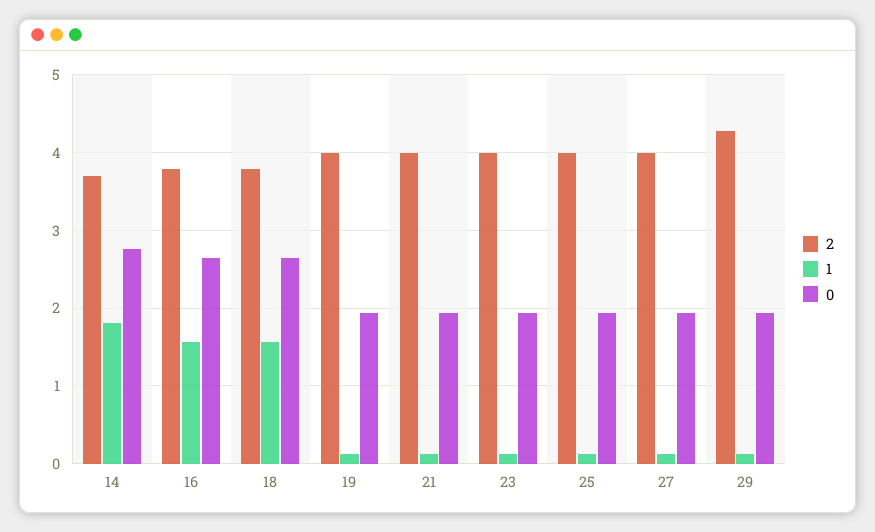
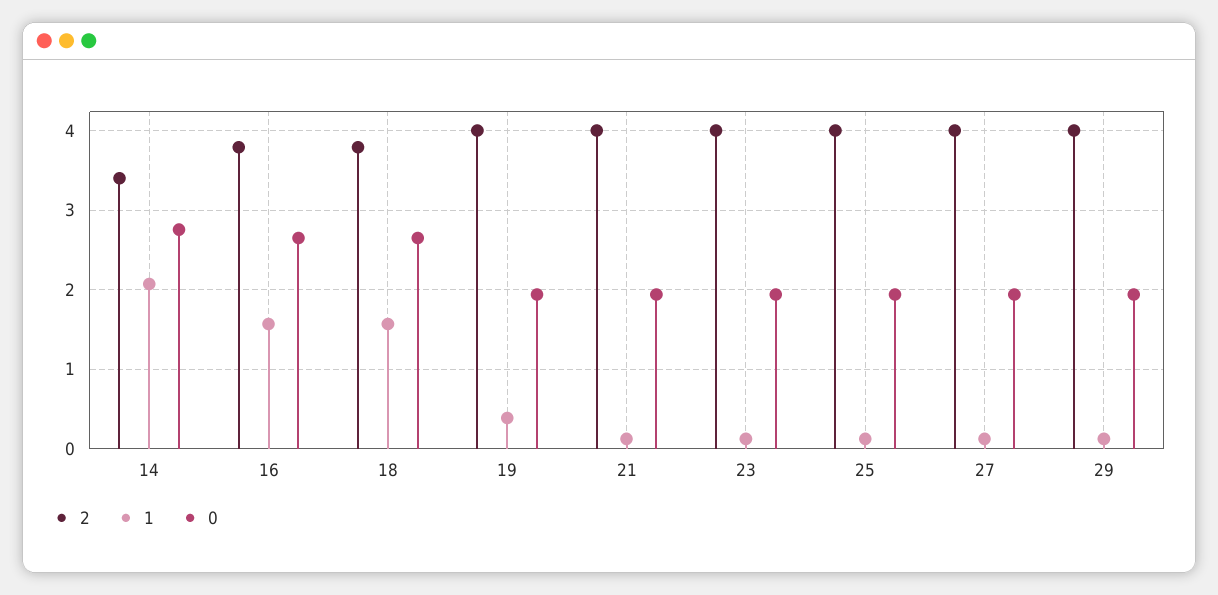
  {
    "2": {
-     "14": 3.7,
+     "14": 3.4,
      "16": 3.8,
      "18": 3.8,
      "19": 4,
      "21": 4,
      "23": 4,
      "25": 4,
      "27": 4,
-     "29": 4.3
+     "29": 4
    },
    "1": {
-     "14": 1.8,
+     "14": 2.1,
      "16": 1.6,
      "18": 1.6,
-     "19": 0.1,
+     "19": 0.4,
      "21": 0.1,
      "23": 0.1,
      "25": 0.1,
      "27": 0.1,
      "29": 0.1
    },
    "0": {
      "14": 2.8,
      "16": 2.6,
      "18": 2.6,
      "19": 1.9,
      "21": 1.9,
      "23": 1.9,
      "25": 1.9,
      "27": 1.9,
      "29": 1.9
    }
  }

